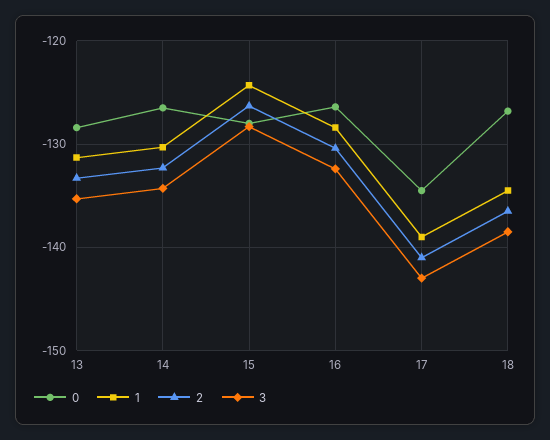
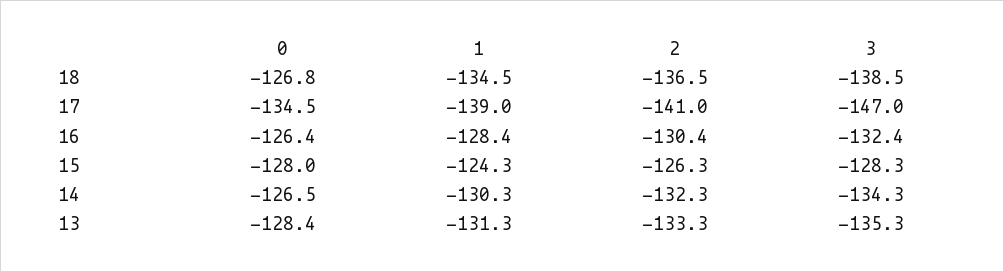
  {
    "0": {
      "13": -128.4,
      "14": -126.5,
      "15": -128,
      "16": -126.4,
      "17": -134.5,
      "18": -126.8
    },
    "1": {
      "13": -131.3,
      "14": -130.3,
      "15": -124.3,
      "16": -128.4,
      "17": -139,
      "18": -134.5
    },
    "2": {
      "13": -133.3,
      "14": -132.3,
      "15": -126.3,
      "16": -130.4,
      "17": -141,
      "18": -136.5
    },
    "3": {
      "13": -135.3,
      "14": -134.3,
      "15": -128.3,
      "16": -132.4,
-     "17": -143,
+     "17": -147,
      "18": -138.5
    }
  }

